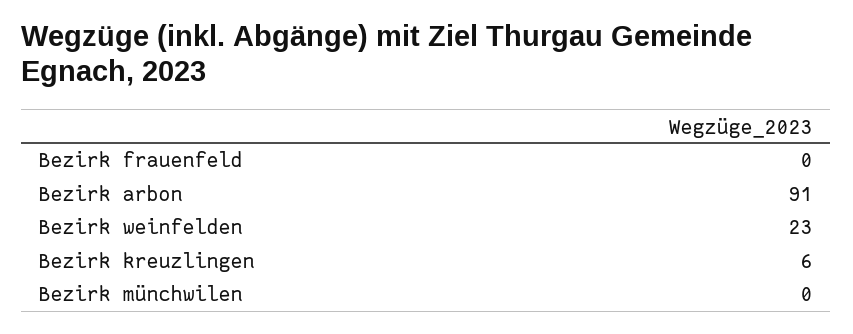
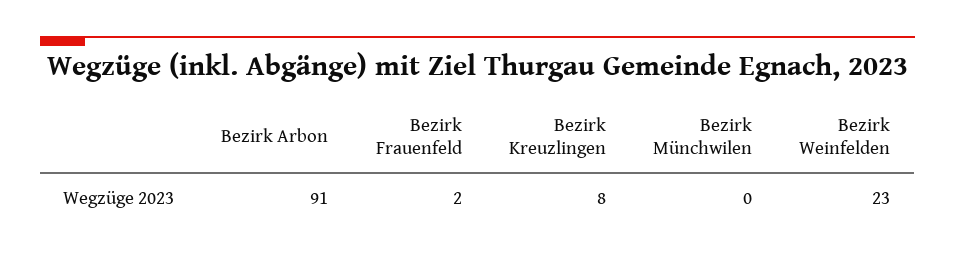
  {
-   "Bezirk frauenfeld": 0,
+   "Bezirk frauenfeld": 2,
    "Bezirk arbon": 91,
    "Bezirk weinfelden": 23,
-   "Bezirk kreuzlingen": 6,
+   "Bezirk kreuzlingen": 8,
    "Bezirk münchwilen": 0
  }

